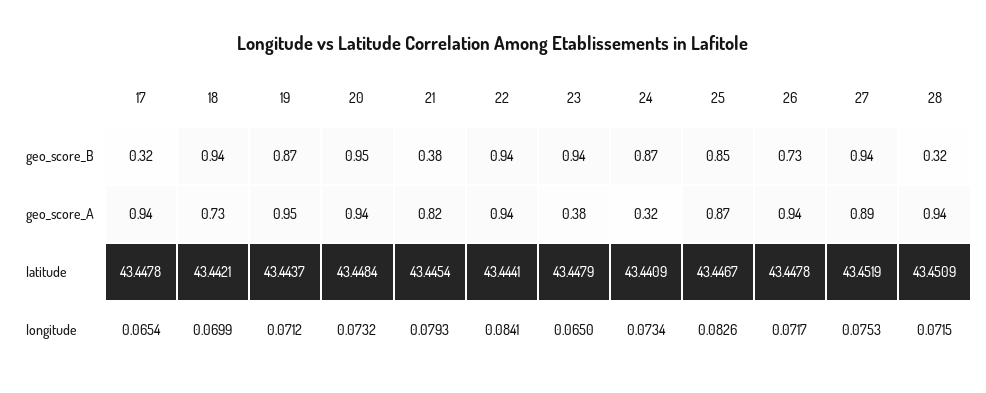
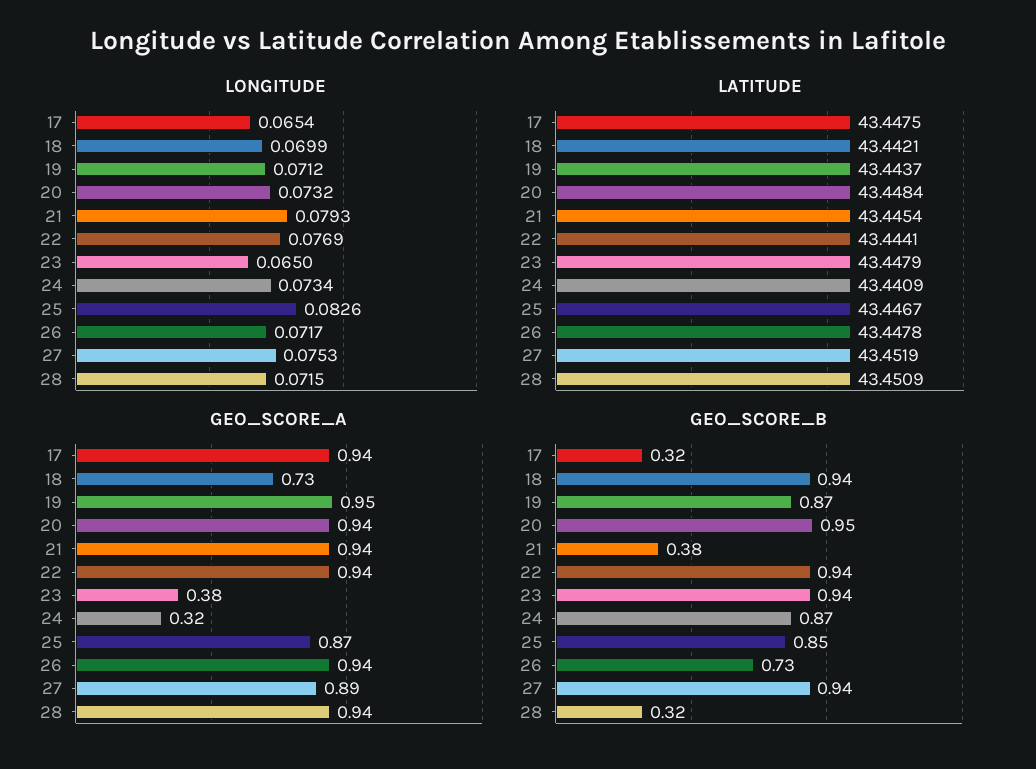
  {
    "geo_score_B": {
      "17": 0.32,
      "18": 0.94,
      "19": 0.87,
      "20": 0.95,
      "21": 0.38,
      "22": 0.94,
      "23": 0.94,
      "24": 0.87,
      "25": 0.85,
      "26": 0.73,
      "27": 0.94,
      "28": 0.32
    },
    "geo_score_A": {
      "17": 0.94,
      "18": 0.73,
      "19": 0.95,
      "20": 0.94,
-     "21": 0.82,
+     "21": 0.94,
      "22": 0.94,
      "23": 0.38,
      "24": 0.32,
      "25": 0.87,
      "26": 0.94,
      "27": 0.89,
      "28": 0.94
    },
    "latitude": {
-     "17": 43.4478,
+     "17": 43.4475,
      "18": 43.4421,
      "19": 43.4437,
      "20": 43.4484,
      "21": 43.4454,
      "22": 43.4441,
      "23": 43.4479,
      "24": 43.4409,
      "25": 43.4467,
      "26": 43.4478,
      "27": 43.4519,
      "28": 43.4509
    },
    "longitude": {
      "17": 0.0654,
      "18": 0.0699,
      "19": 0.0712,
      "20": 0.0732,
      "21": 0.0793,
-     "22": 0.0841,
+     "22": 0.0769,
      "23": 0.065,
      "24": 0.0734,
      "25": 0.0826,
      "26": 0.0717,
      "27": 0.0753,
      "28": 0.0715
    }
  }

